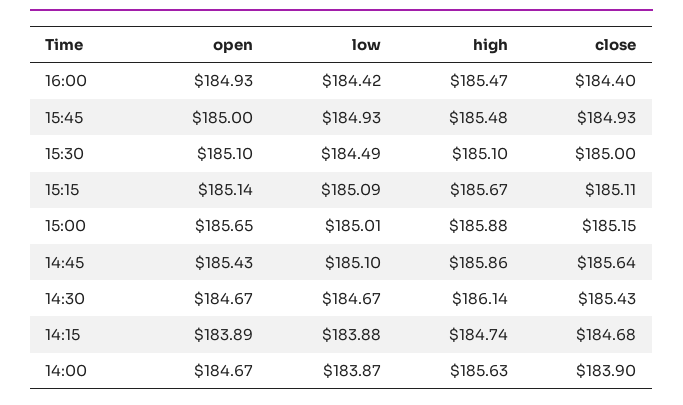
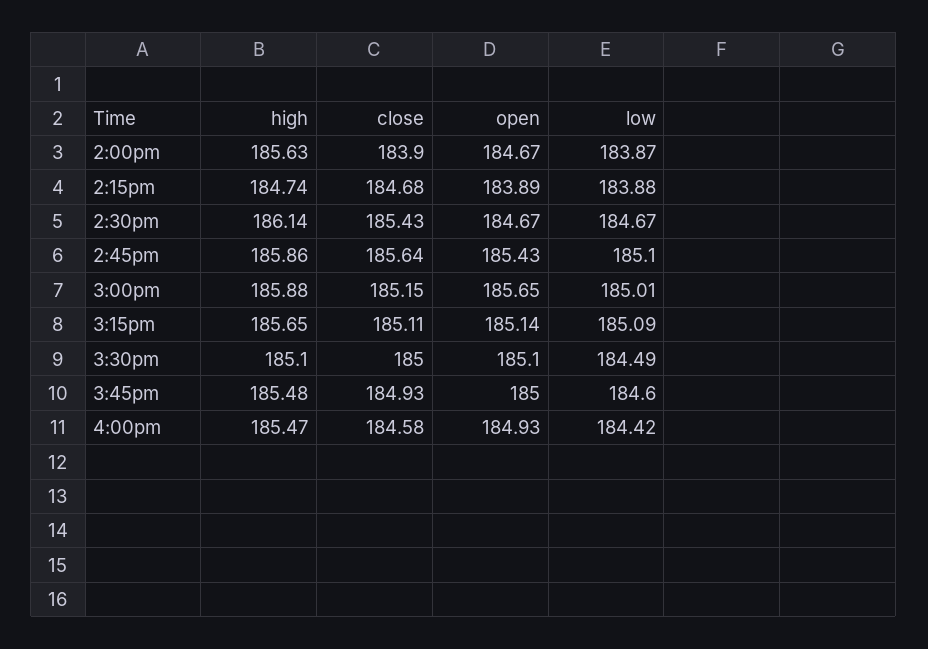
  {
    "open": {
      "16:00": 184.93,
      "15:45": 185,
      "15:30": 185.1,
      "15:15": 185.14,
      "15:00": 185.65,
      "14:45": 185.43,
      "14:30": 184.67,
      "14:15": 183.89,
      "14:00": 184.67
    },
    "low": {
      "16:00": 184.42,
-     "15:45": 184.93,
+     "15:45": 184.6,
      "15:30": 184.49,
      "15:15": 185.09,
      "15:00": 185.01,
      "14:45": 185.1,
      "14:30": 184.67,
      "14:15": 183.88,
      "14:00": 183.87
    },
    "high": {
      "16:00": 185.47,
      "15:45": 185.48,
      "15:30": 185.1,
-     "15:15": 185.67,
+     "15:15": 185.65,
      "15:00": 185.88,
      "14:45": 185.86,
      "14:30": 186.14,
      "14:15": 184.74,
      "14:00": 185.63
    },
    "close": {
-     "16:00": 184.4,
+     "16:00": 184.58,
      "15:45": 184.93,
      "15:30": 185,
      "15:15": 185.11,
      "15:00": 185.15,
      "14:45": 185.64,
      "14:30": 185.43,
      "14:15": 184.68,
      "14:00": 183.9
    }
  }

